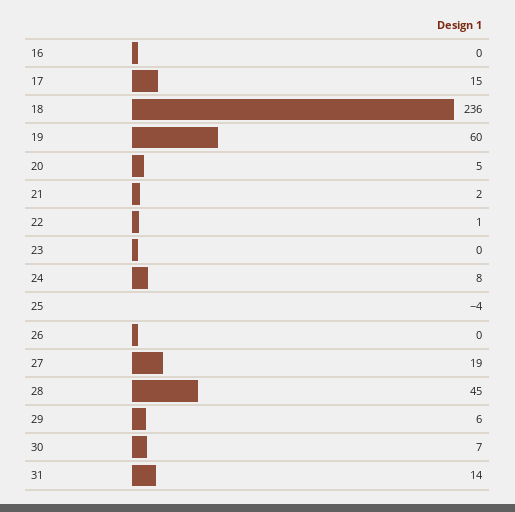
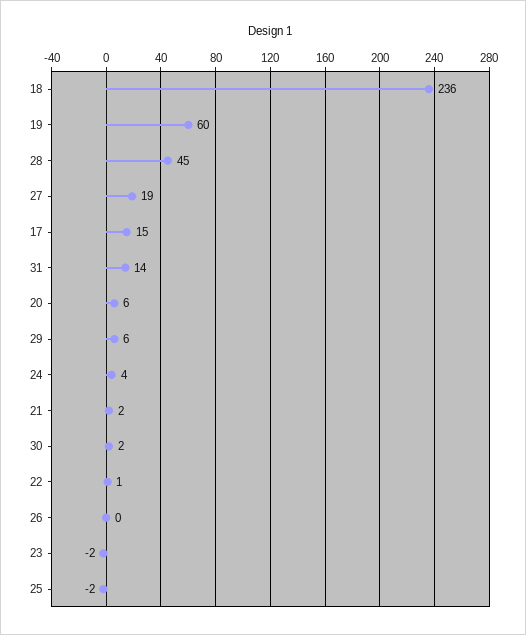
  {
-   "16": 0,
    "17": 15,
    "18": 236,
    "19": 60,
-   "20": 5,
+   "20": 6,
    "21": 2,
    "22": 1,
-   "23": 0,
+   "23": -2,
-   "24": 8,
+   "24": 4,
-   "25": -4,
+   "25": -2,
    "26": 0,
    "27": 19,
    "28": 45,
    "29": 6,
-   "30": 7,
+   "30": 2,
    "31": 14
  }

